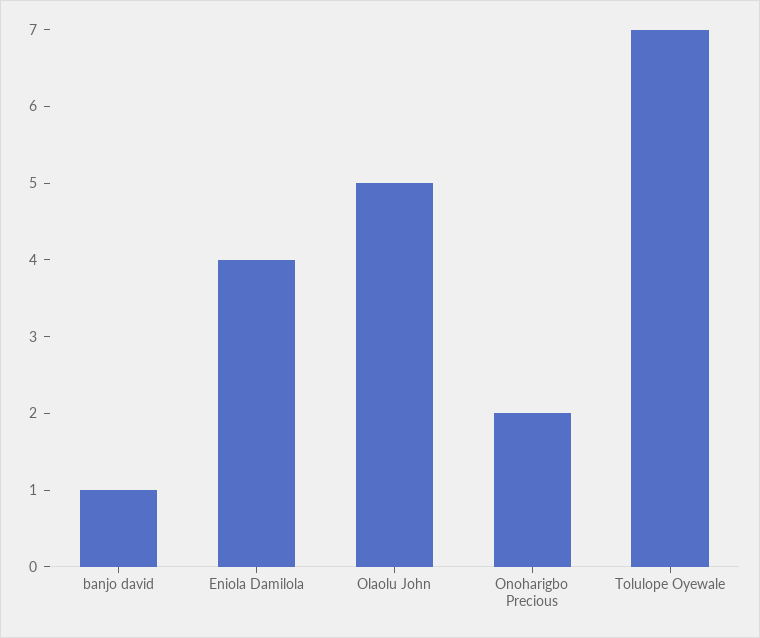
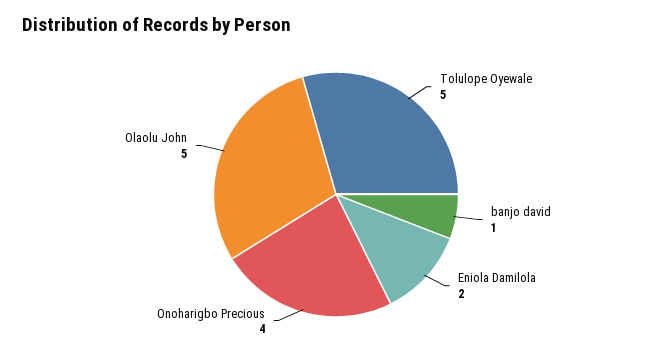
  {
    "banjo david": 1,
-   "Eniola Damilola": 4,
+   "Eniola Damilola": 2,
    "Olaolu John": 5,
-   "Onoharigbo Precious": 2,
+   "Onoharigbo Precious": 4,
-   "Tolulope Oyewale": 7
+   "Tolulope Oyewale": 5
  }

